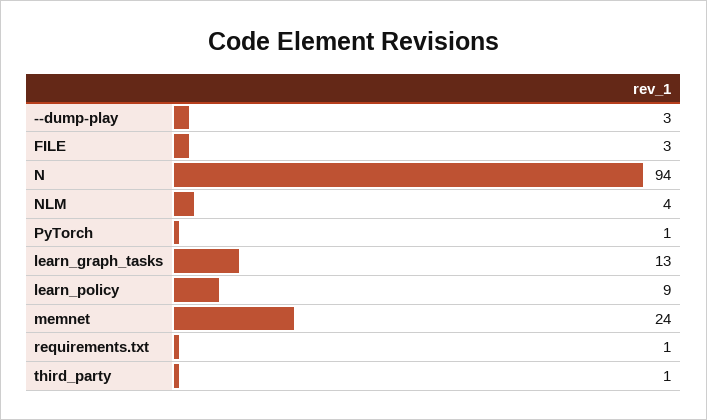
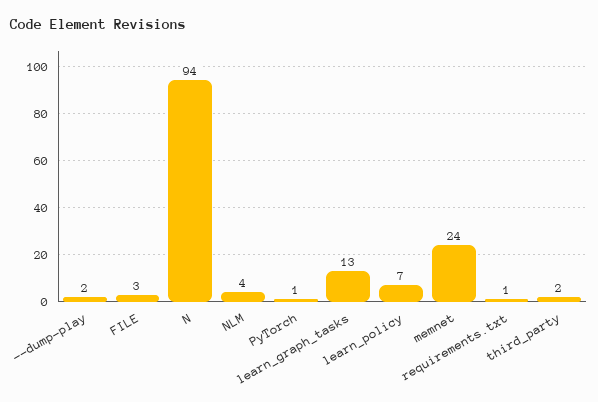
  {
-   "--dump-play": 3,
+   "--dump-play": 2,
    "FILE": 3,
    "N": 94,
    "NLM": 4,
    "PyTorch": 1,
    "learn_graph_tasks": 13,
-   "learn_policy": 9,
+   "learn_policy": 7,
    "memnet": 24,
    "requirements.txt": 1,
-   "third_party": 1
+   "third_party": 2
  }

